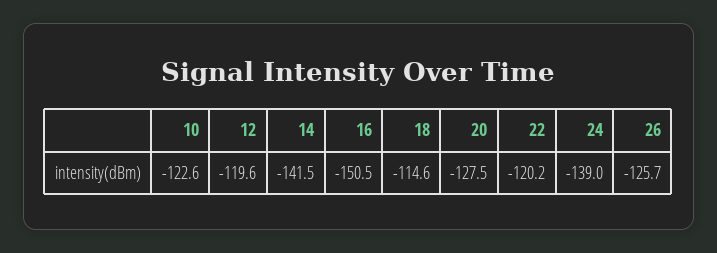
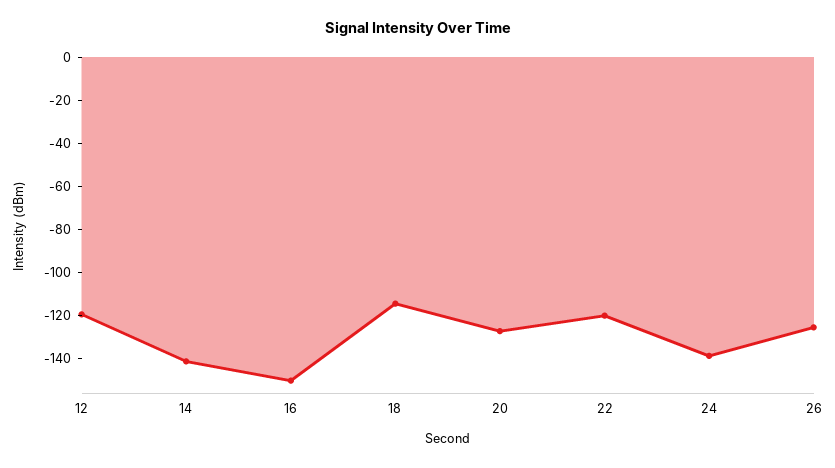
  {
-   "10": -122.6,
    "12": -119.6,
    "14": -141.5,
    "16": -150.5,
    "18": -114.6,
    "20": -127.5,
    "22": -120.2,
    "24": -139,
    "26": -125.7
  }

